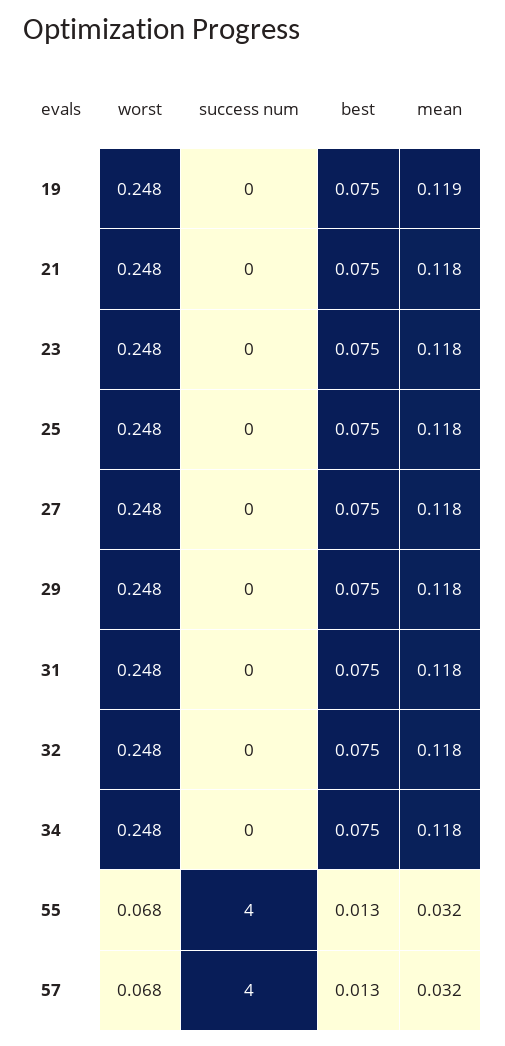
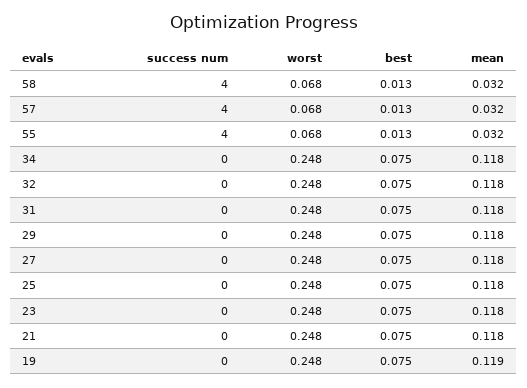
  {
    "worst": {
      "19": 0.248,
      "21": 0.248,
      "23": 0.248,
      "25": 0.248,
      "27": 0.248,
      "29": 0.248,
      "31": 0.248,
      "32": 0.248,
      "34": 0.248,
      "55": 0.068,
-     "57": 0.068
+     "57": 0.068,
+     "58": 0.068
    },
    "success num": {
      "19": 0,
      "21": 0,
      "23": 0,
      "25": 0,
      "27": 0,
      "29": 0,
      "31": 0,
      "32": 0,
      "34": 0,
      "55": 4,
-     "57": 4
+     "57": 4,
+     "58": 4
    },
    "best": {
      "19": 0.075,
      "21": 0.075,
      "23": 0.075,
      "25": 0.075,
      "27": 0.075,
      "29": 0.075,
      "31": 0.075,
      "32": 0.075,
      "34": 0.075,
      "55": 0.013,
-     "57": 0.013
+     "57": 0.013,
+     "58": 0.013
    },
    "mean": {
      "19": 0.119,
      "21": 0.118,
      "23": 0.118,
      "25": 0.118,
      "27": 0.118,
      "29": 0.118,
      "31": 0.118,
      "32": 0.118,
      "34": 0.118,
      "55": 0.032,
-     "57": 0.032
+     "57": 0.032,
+     "58": 0.032
    }
  }

